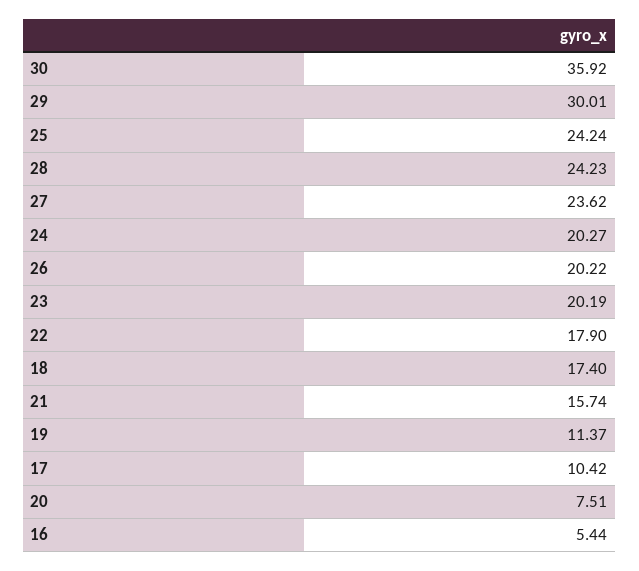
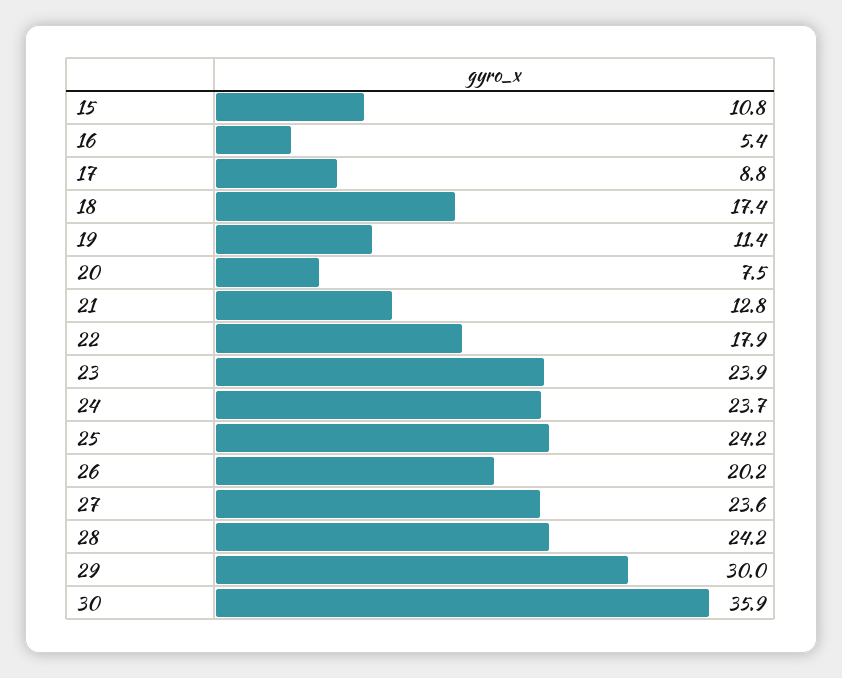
  {
    "30": 35.92,
    "29": 30.01,
    "25": 24.24,
    "28": 24.23,
    "27": 23.62,
-   "24": 20.27,
+   "24": 23.7,
    "26": 20.22,
-   "23": 20.19,
+   "23": 23.9,
    "22": 17.9,
    "18": 17.4,
-   "21": 15.74,
+   "21": 12.8,
    "19": 11.37,
-   "17": 10.42,
+   "17": 8.8,
    "20": 7.51,
-   "16": 5.44
+   "16": 5.44,
+   "15": 10.8
  }

